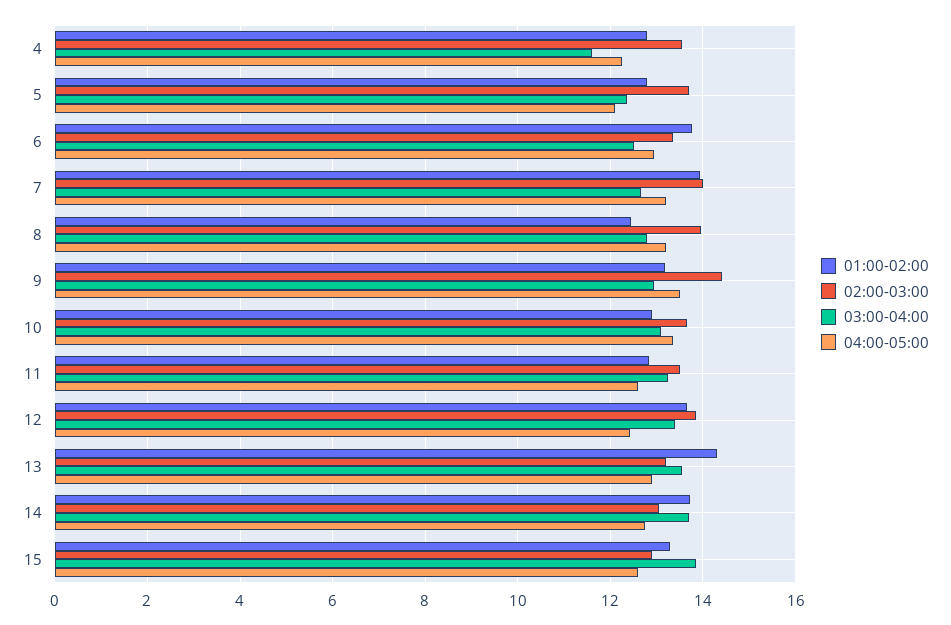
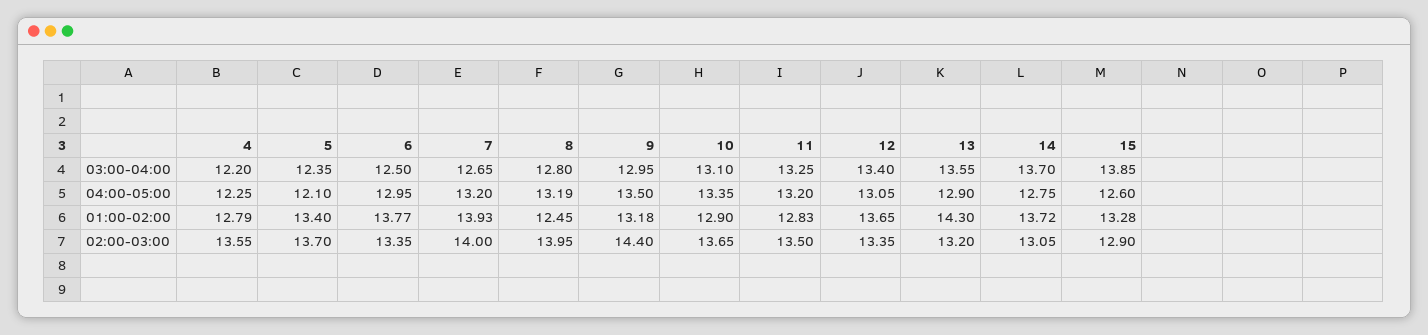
  {
    "01:00-02:00": {
      "4": 12.79,
-     "5": 12.8,
+     "5": 13.4,
      "6": 13.77,
      "7": 13.93,
      "8": 12.45,
      "9": 13.18,
      "10": 12.9,
      "11": 12.83,
      "12": 13.65,
      "13": 14.3,
      "14": 13.72,
      "15": 13.28
    },
    "02:00-03:00": {
      "4": 13.55,
      "5": 13.7,
      "6": 13.35,
      "7": 14,
      "8": 13.95,
      "9": 14.4,
      "10": 13.65,
      "11": 13.5,
-     "12": 13.8,
+     "12": 13.35,
      "13": 13.2,
      "14": 13.05,
      "15": 12.9
    },
    "03:00-04:00": {
-     "4": 11.6,
+     "4": 12.2,
      "5": 12.35,
      "6": 12.5,
      "7": 12.65,
      "8": 12.8,
      "9": 12.95,
      "10": 13.1,
      "11": 13.25,
      "12": 13.4,
      "13": 13.55,
      "14": 13.7,
      "15": 13.85
    },
    "04:00-05:00": {
      "4": 12.25,
      "5": 12.1,
      "6": 12.95,
      "7": 13.2,
      "8": 13.19,
      "9": 13.5,
      "10": 13.35,
-     "11": 12.6,
+     "11": 13.2,
-     "12": 12.4,
+     "12": 13.05,
      "13": 12.9,
      "14": 12.75,
      "15": 12.6
    }
  }

